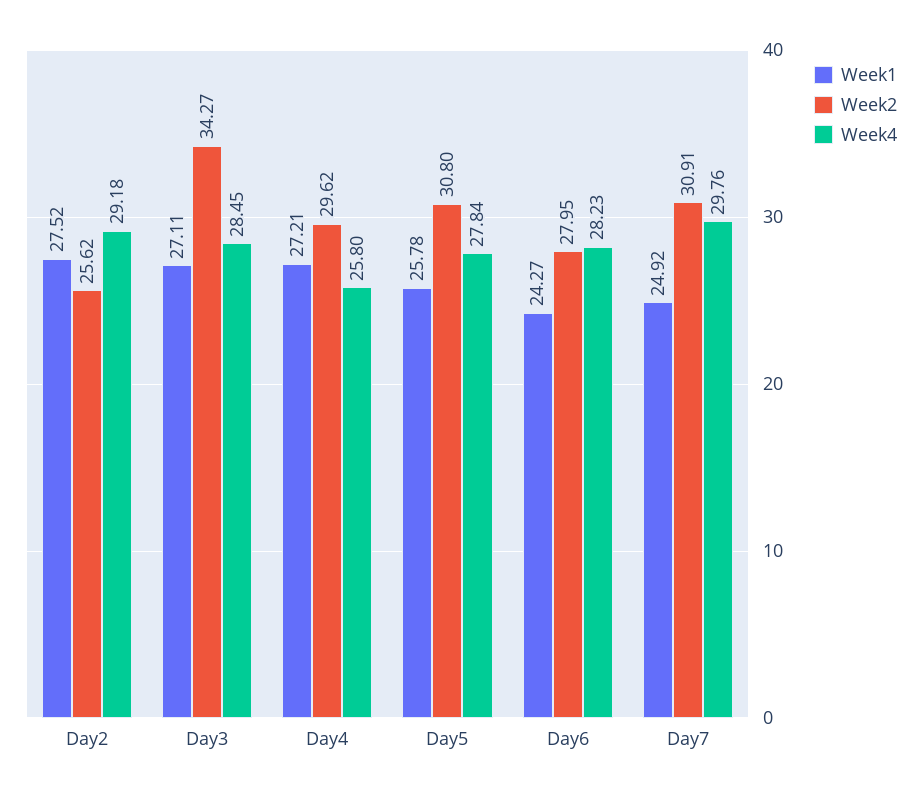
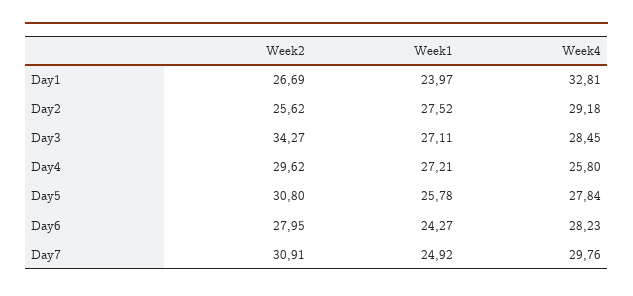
  {
    "Week1": {
      "Day2": 27.52,
      "Day3": 27.11,
      "Day4": 27.21,
      "Day5": 25.78,
      "Day6": 24.27,
-     "Day7": 24.92
+     "Day7": 24.92,
+     "Day1": 23.97
    },
    "Week2": {
      "Day2": 25.62,
      "Day3": 34.27,
      "Day4": 29.62,
      "Day5": 30.8,
      "Day6": 27.95,
-     "Day7": 30.91
+     "Day7": 30.91,
+     "Day1": 26.69
    },
    "Week4": {
      "Day2": 29.18,
      "Day3": 28.45,
      "Day4": 25.8,
      "Day5": 27.84,
      "Day6": 28.23,
-     "Day7": 29.76
+     "Day7": 29.76,
+     "Day1": 32.81
    }
  }

